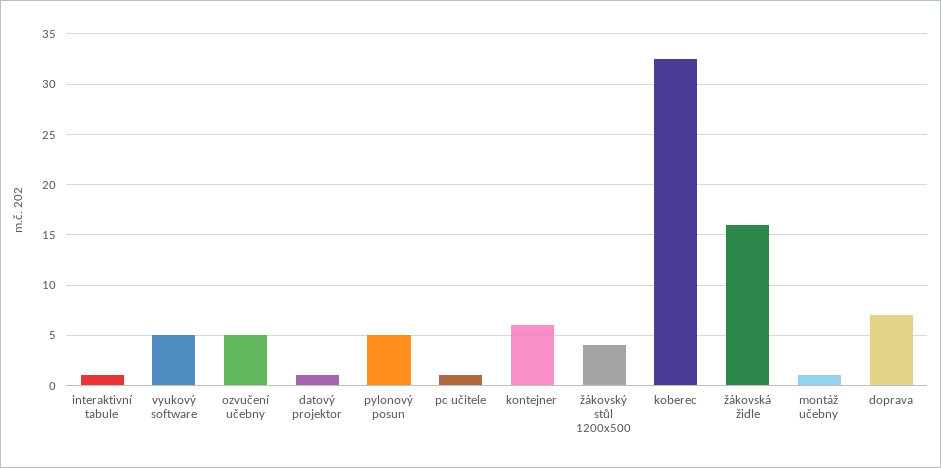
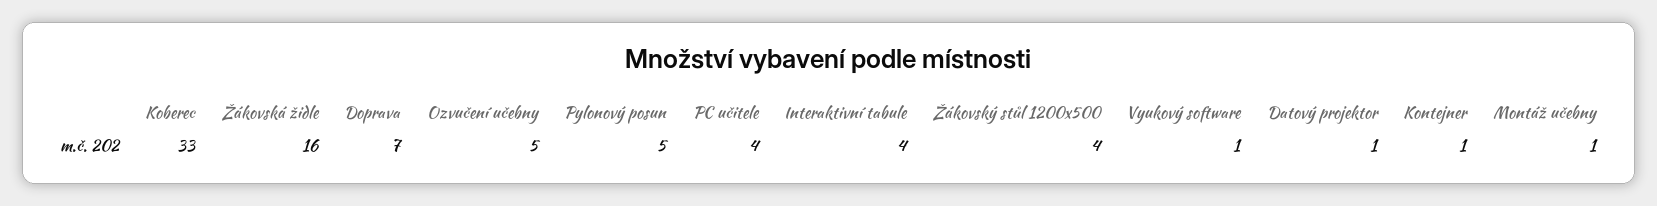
  {
-   "interaktivní tabule": 1,
+   "interaktivní tabule": 4,
-   "vyukový software": 5,
+   "vyukový software": 1,
    "ozvučení učebny": 5,
    "datový projektor": 1,
    "pylonový posun": 5,
-   "pc učitele": 1,
+   "pc učitele": 4,
-   "kontejner": 6,
+   "kontejner": 1,
    "žákovský stůl 1200x500": 4,
    "koberec": 33,
    "žákovská židle": 16,
    "montáž učebny": 1,
    "doprava": 7
  }

